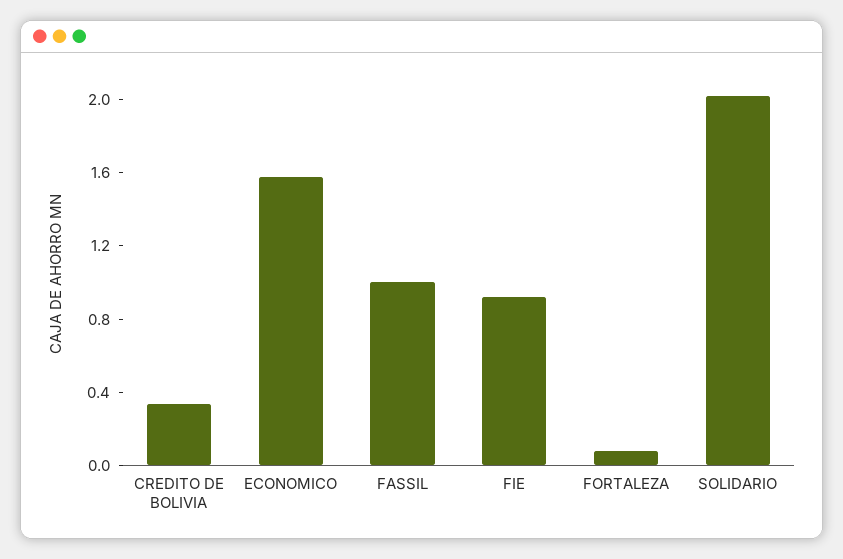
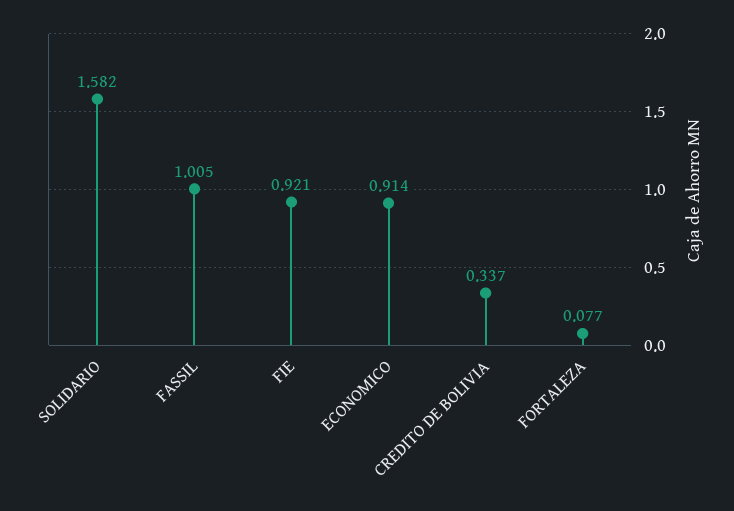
  {
    "CREDITO DE BOLIVIA": 0.337,
-   "ECONOMICO": 1.6,
+   "ECONOMICO": 0.914,
    "FASSIL": 1.005,
    "FIE": 0.921,
    "FORTALEZA": 0.077,
-   "SOLIDARIO": 2
+   "SOLIDARIO": 1.582
  }

